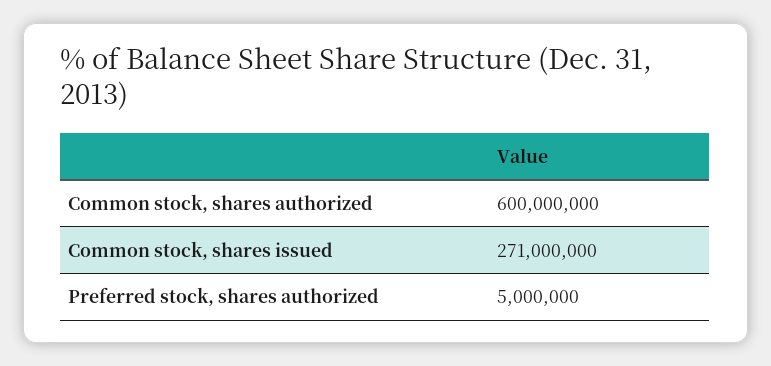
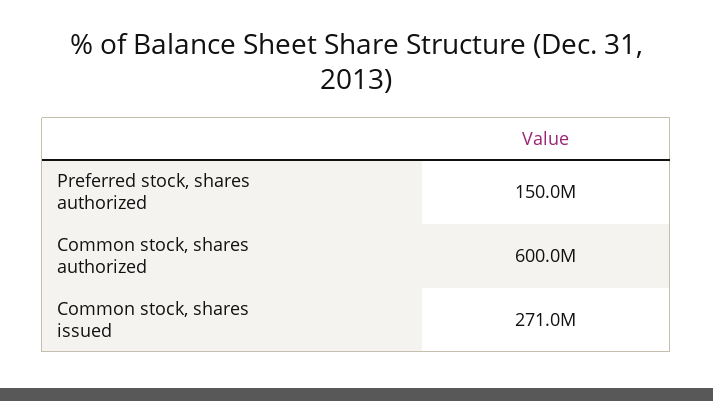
  {
    "Common stock, shares authorized": 600000000,
    "Common stock, shares issued": 271000000,
-   "Preferred stock, shares authorized": 5000000
+   "Preferred stock, shares authorized": 150000000
  }

